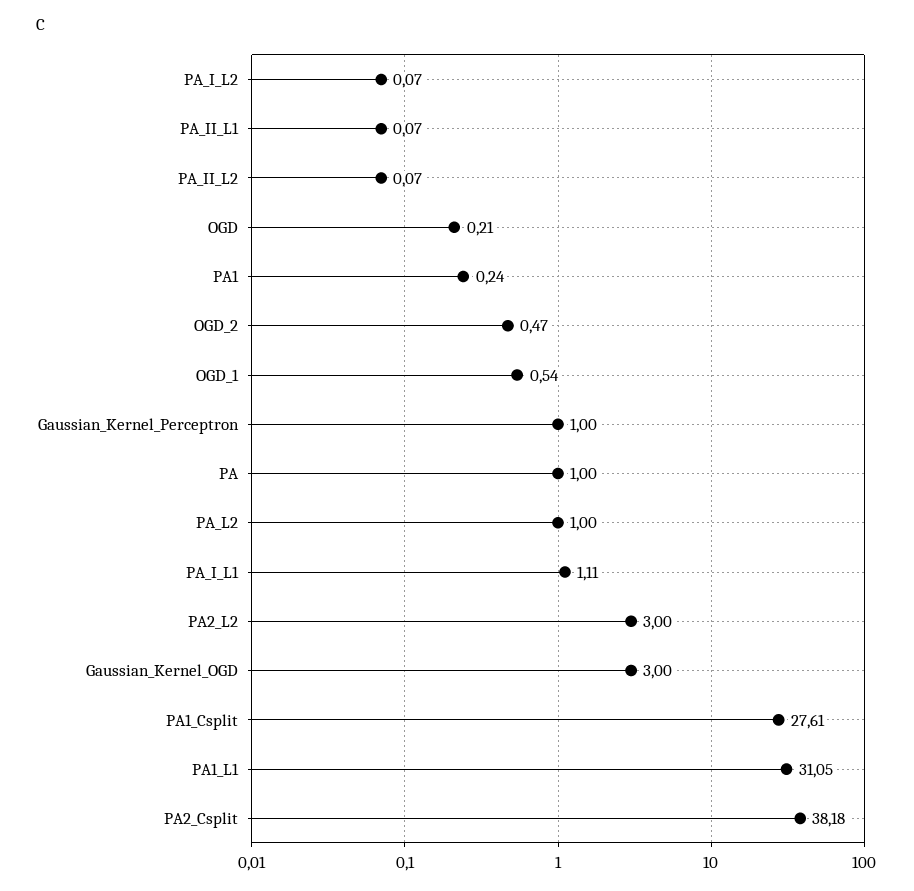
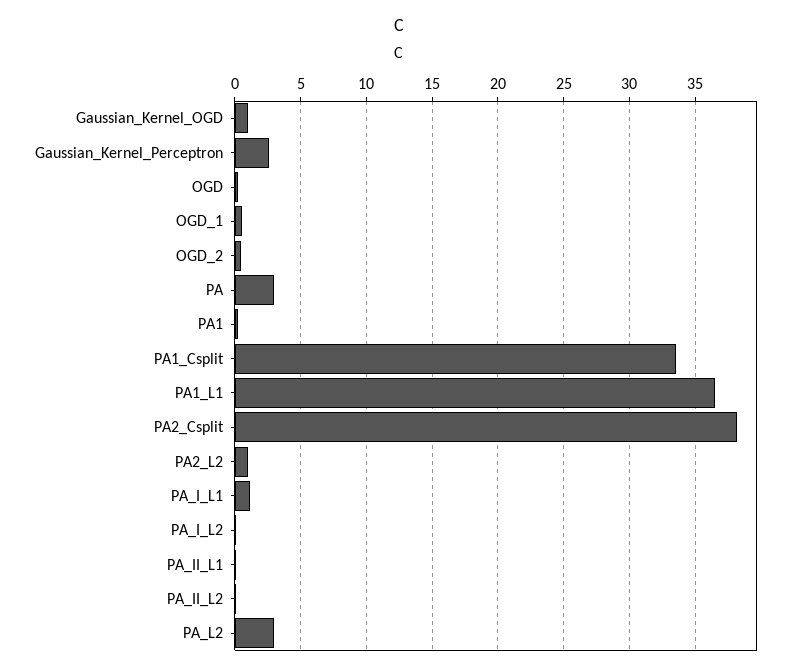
  {
    "PA_I_L2": 0.07,
    "PA_II_L1": 0.07,
    "PA_II_L2": 0.07,
    "OGD": 0.21,
    "PA1": 0.24,
    "OGD_2": 0.47,
    "OGD_1": 0.54,
-   "Gaussian_Kernel_Perceptron": 1,
+   "Gaussian_Kernel_Perceptron": 2.5,
-   "PA": 1,
+   "PA": 3,
-   "PA_L2": 1,
+   "PA_L2": 3,
    "PA_I_L1": 1.11,
-   "PA2_L2": 3,
+   "PA2_L2": 1,
-   "Gaussian_Kernel_OGD": 3,
+   "Gaussian_Kernel_OGD": 1,
-   "PA1_Csplit": 27.61,
+   "PA1_Csplit": 33.5,
-   "PA1_L1": 31.05,
+   "PA1_L1": 36.5,
    "PA2_Csplit": 38.18
  }

